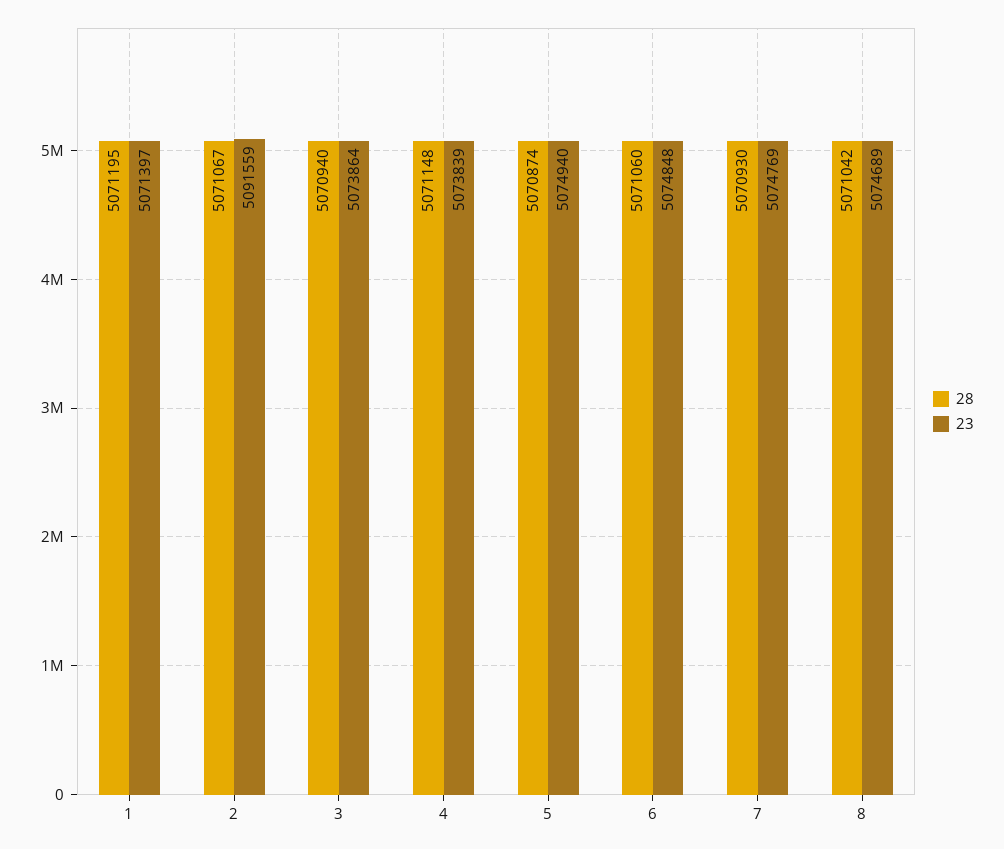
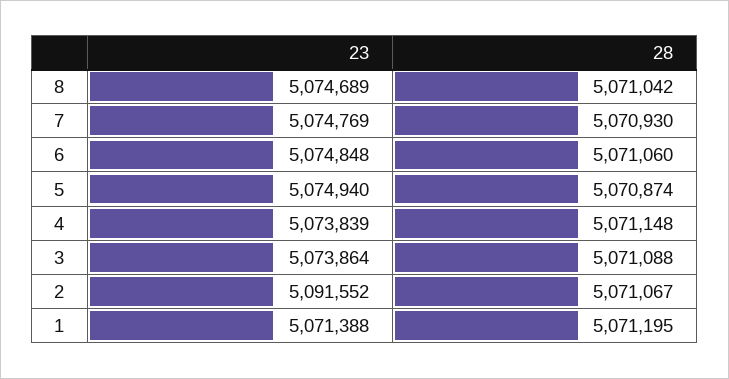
  {
    "28": {
      "1": 5071195,
      "2": 5071067,
-     "3": 5070940,
+     "3": 5071088,
      "4": 5071148,
      "5": 5070874,
      "6": 5071060,
      "7": 5070930,
      "8": 5071042
    },
    "23": {
-     "1": 5071397,
+     "1": 5071388,
-     "2": 5091559,
+     "2": 5091552,
      "3": 5073864,
      "4": 5073839,
      "5": 5074940,
      "6": 5074848,
      "7": 5074769,
      "8": 5074689
    }
  }

